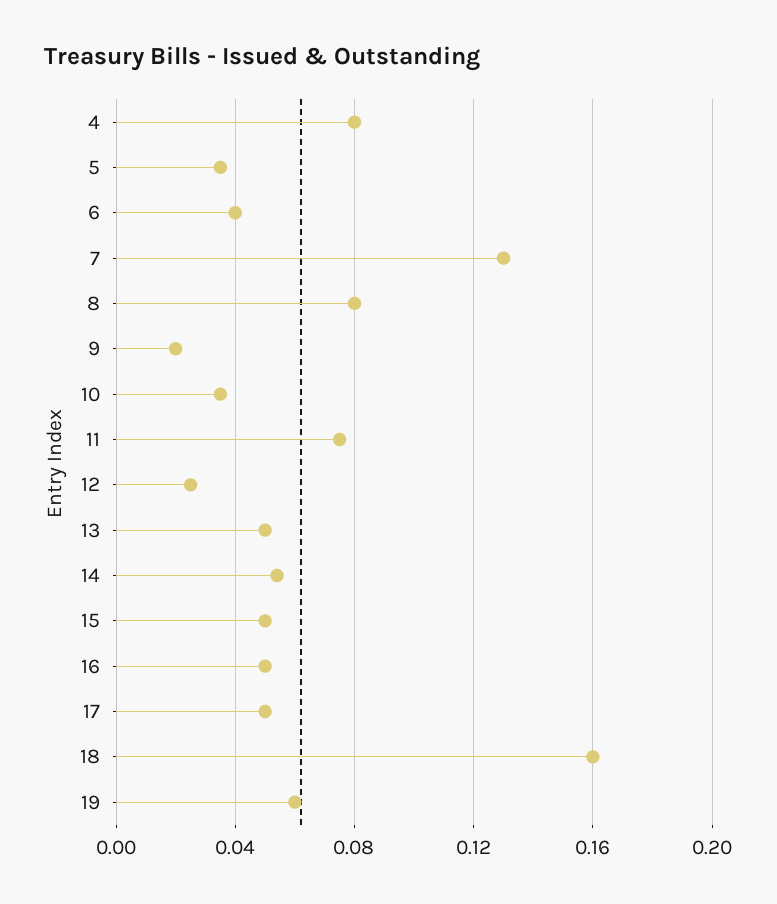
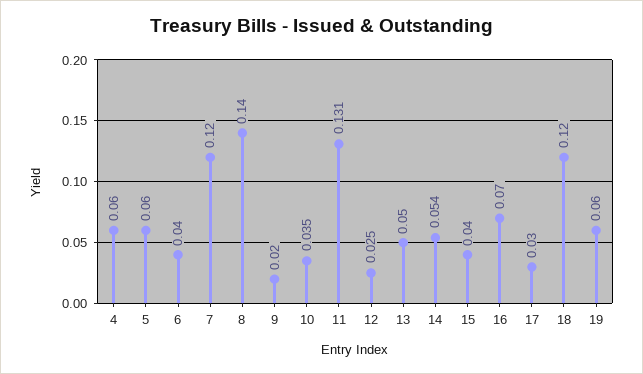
  {
-   "4": 0.08,
+   "4": 0.06,
-   "5": 0.035,
+   "5": 0.06,
    "6": 0.04,
-   "7": 0.13,
+   "7": 0.12,
-   "8": 0.08,
+   "8": 0.14,
    "9": 0.02,
    "10": 0.035,
-   "11": 0.075,
+   "11": 0.131,
    "12": 0.025,
    "13": 0.05,
    "14": 0.054,
-   "15": 0.05,
+   "15": 0.04,
-   "16": 0.05,
+   "16": 0.07,
-   "17": 0.05,
+   "17": 0.03,
-   "18": 0.16,
+   "18": 0.12,
    "19": 0.06
  }

